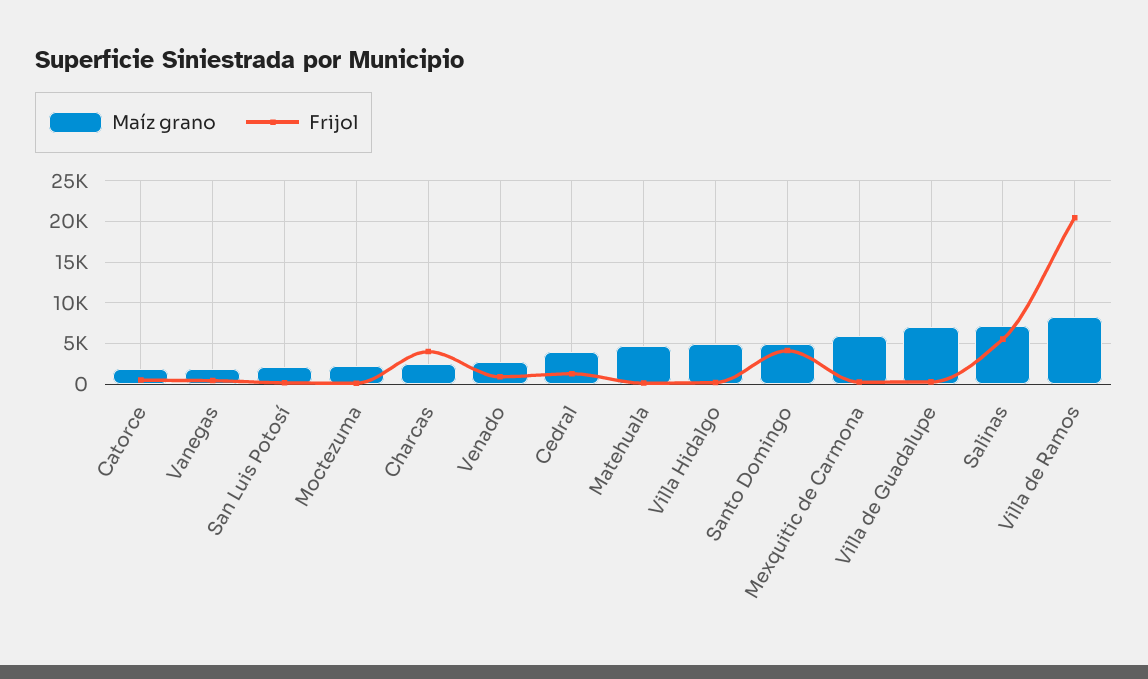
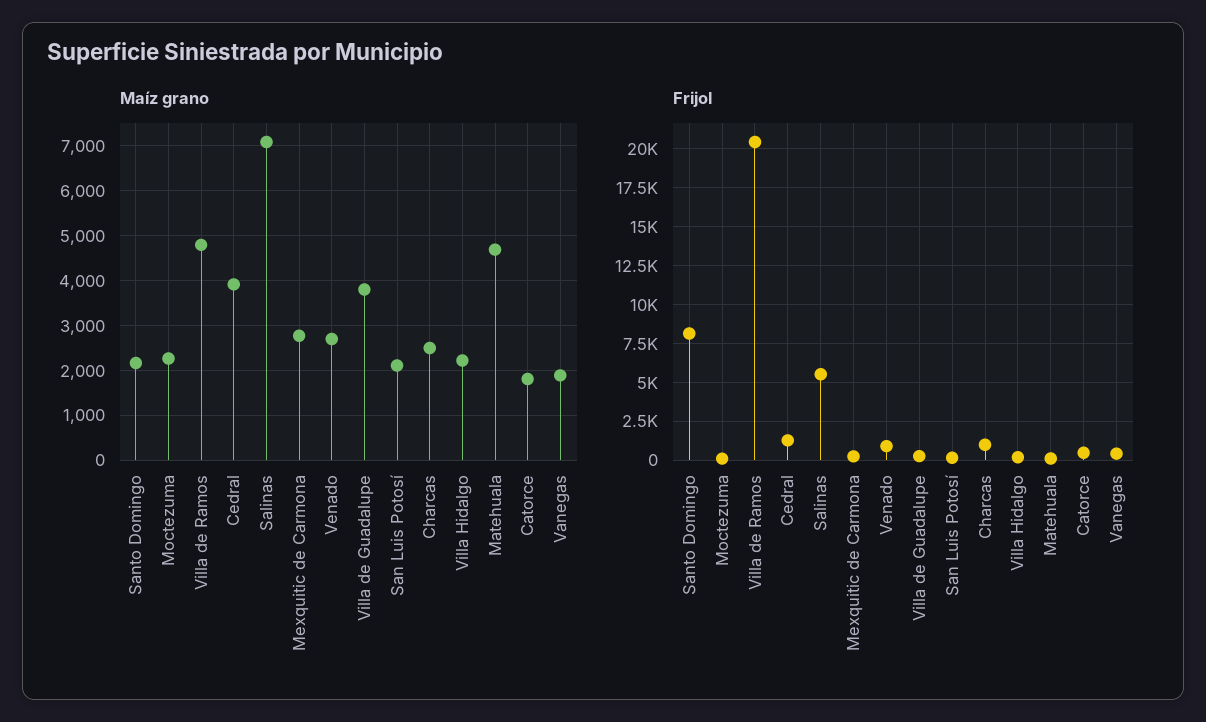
  {
    "Maíz grano": {
      "Catorce": 1800,
      "Vanegas": 1800,
      "San Luis Potosí": 2200,
      "Moctezuma": 2200,
      "Charcas": 2600,
      "Venado": 2800,
      "Cedral": 4000,
      "Matehuala": 4600,
-     "Villa Hidalgo": 5000,
+     "Villa Hidalgo": 2200,
-     "Santo Domingo": 5000,
+     "Santo Domingo": 2200,
-     "Mexquitic de Carmona": 6000,
+     "Mexquitic de Carmona": 2800,
-     "Villa de Guadalupe": 7000,
+     "Villa de Guadalupe": 3800,
      "Salinas": 7000,
-     "Villa de Ramos": 8000
+     "Villa de Ramos": 4800
    },
    "Frijol": {
      "Catorce": 500,
      "Vanegas": 500,
      "San Luis Potosí": 0,
      "Moctezuma": 0,
-     "Charcas": 4000,
+     "Charcas": 1000,
      "Venado": 1000,
      "Cedral": 1500,
      "Matehuala": 0,
      "Villa Hidalgo": 0,
-     "Santo Domingo": 4000,
+     "Santo Domingo": 8000,
      "Mexquitic de Carmona": 500,
      "Villa de Guadalupe": 500,
      "Salinas": 5500,
      "Villa de Ramos": 20500
    }
  }

